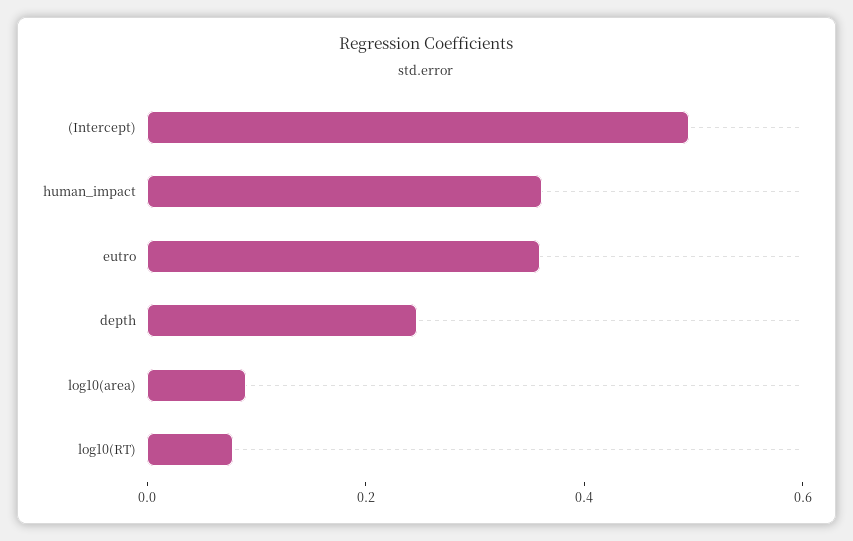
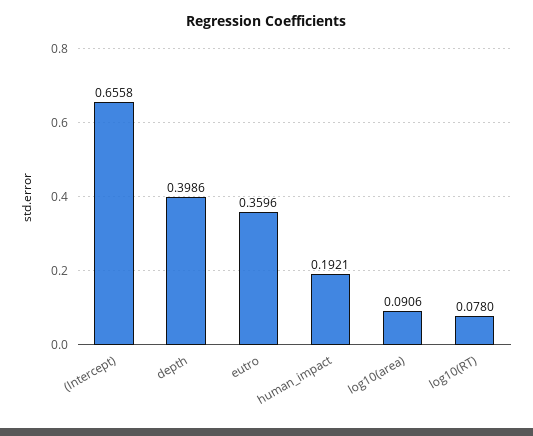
  {
-   "(Intercept)": 0.5,
+   "(Intercept)": 0.6558,
-   "human_impact": 0.35,
+   "human_impact": 0.1921,
    "eutro": 0.3596,
-   "depth": 0.25,
+   "depth": 0.3986,
    "log10(area)": 0.0906,
    "log10(RT)": 0.078
  }

